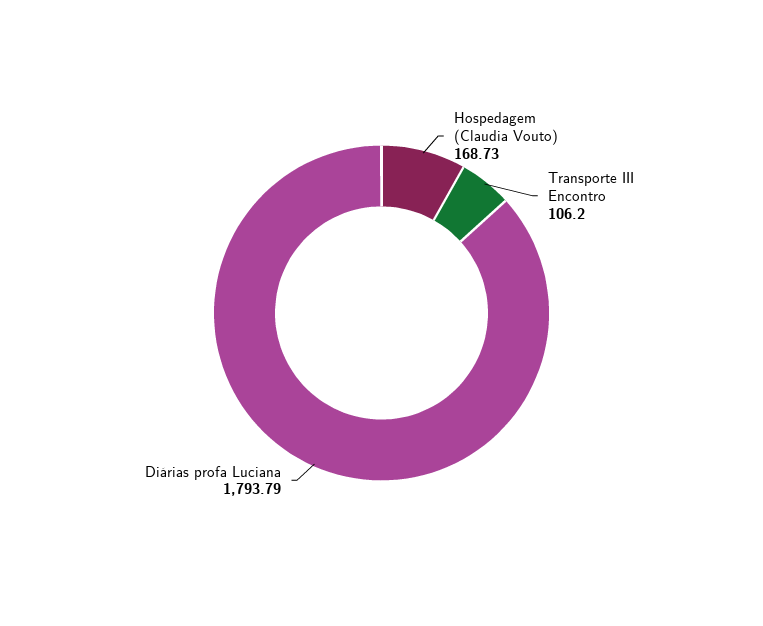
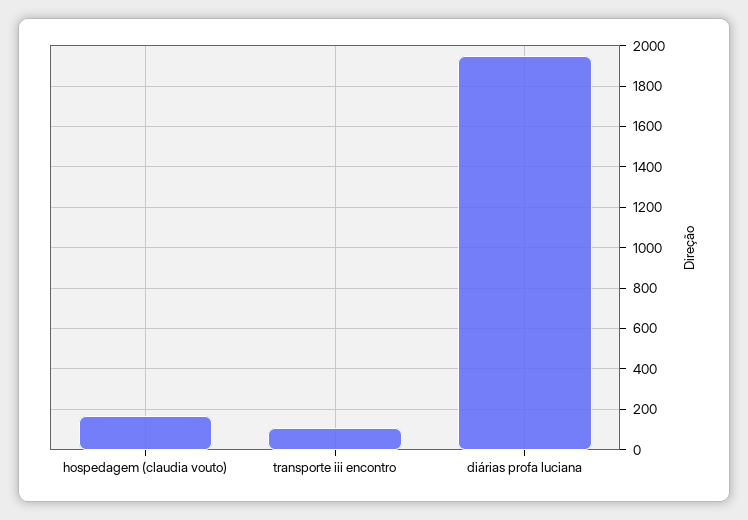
  {
    "Hospedagem (Claudia Vouto)": 168.73,
    "Transporte III Encontro": 106.2,
-   "Diárias profa Luciana": 1793.79
+   "Diárias profa Luciana": 1950
  }

